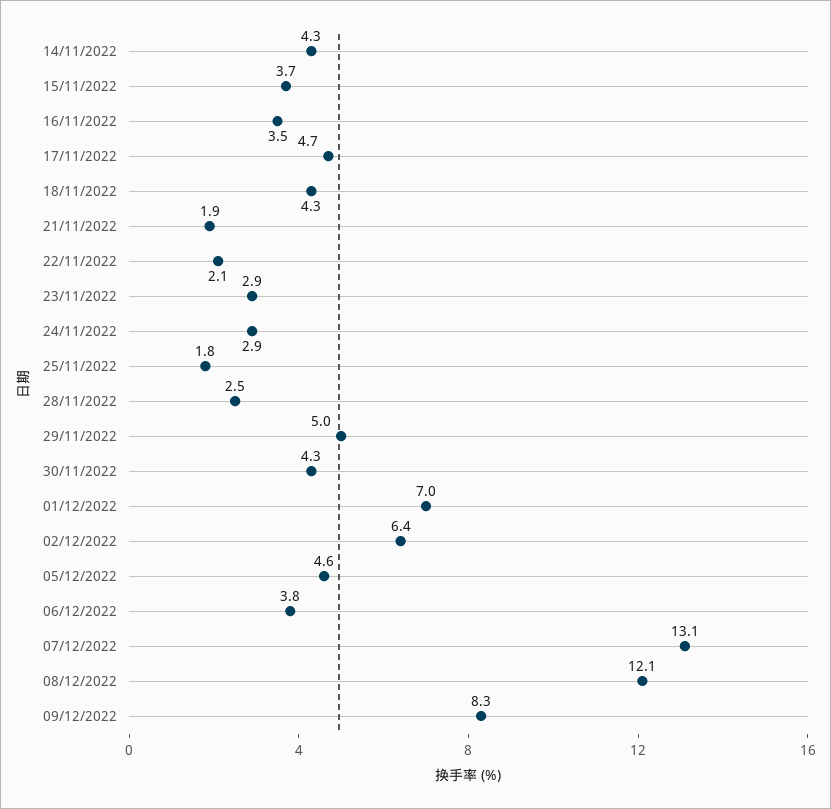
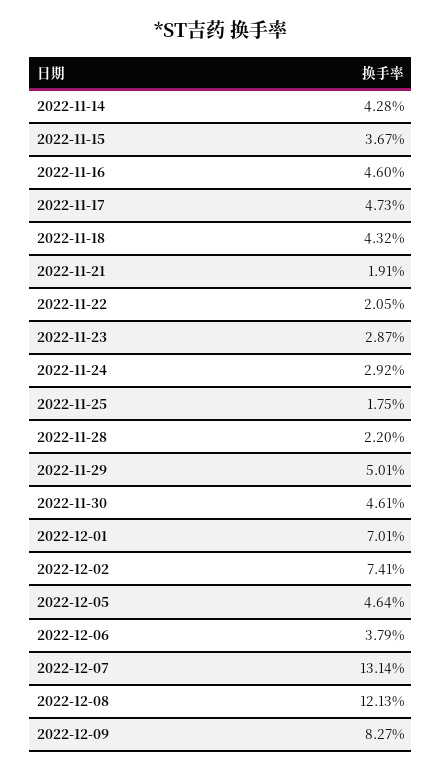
  {
    "14/11/2022": 4.28,
    "15/11/2022": 3.67,
-   "16/11/2022": 3.5,
+   "16/11/2022": 4.6,
    "17/11/2022": 4.73,
    "18/11/2022": 4.32,
    "21/11/2022": 1.91,
    "22/11/2022": 2.05,
    "23/11/2022": 2.87,
    "24/11/2022": 2.92,
    "25/11/2022": 1.75,
-   "28/11/2022": 2.5,
+   "28/11/2022": 2.2,
    "29/11/2022": 5.01,
-   "30/11/2022": 4.3,
+   "30/11/2022": 4.61,
    "01/12/2022": 7.01,
-   "02/12/2022": 6.4,
+   "02/12/2022": 7.41,
    "05/12/2022": 4.64,
    "06/12/2022": 3.79,
    "07/12/2022": 13.14,
    "08/12/2022": 12.13,
    "09/12/2022": 8.27
  }

